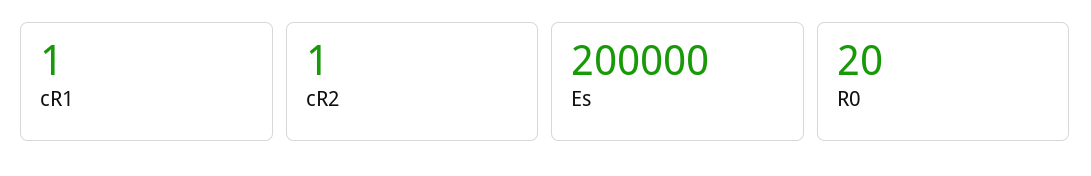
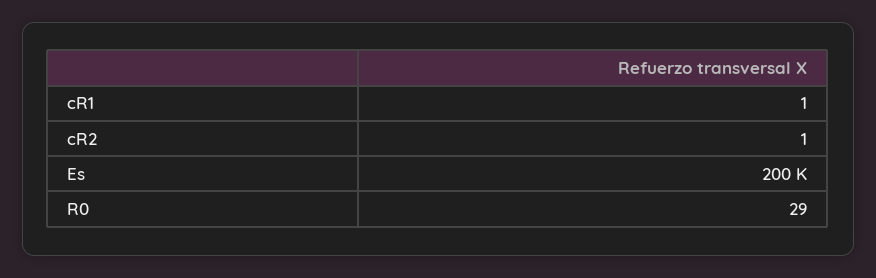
  {
    "cR1": 1,
    "cR2": 1,
    "Es": 200000,
-   "R0": 20
+   "R0": 29
  }

